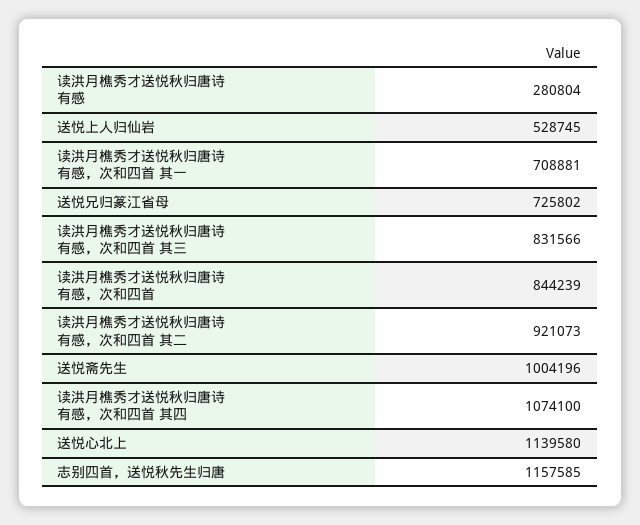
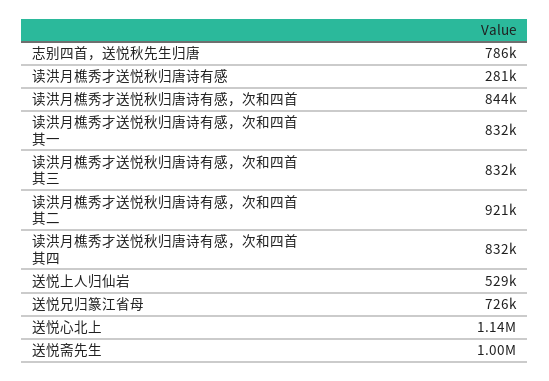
  {
    "读洪月樵秀才送悦秋归唐诗有感": 280804,
    "送悦上人归仙岩": 528745,
-   "读洪月樵秀才送悦秋归唐诗有感，次和四首 其一": 708881,
+   "读洪月樵秀才送悦秋归唐诗有感，次和四首 其一": 832000,
    "送悦兄归篆江省母": 725802,
    "读洪月樵秀才送悦秋归唐诗有感，次和四首 其三": 831566,
    "读洪月樵秀才送悦秋归唐诗有感，次和四首": 844239,
    "读洪月樵秀才送悦秋归唐诗有感，次和四首 其二": 921073,
    "送悦斋先生": 1004196,
-   "读洪月樵秀才送悦秋归唐诗有感，次和四首 其四": 1074100,
+   "读洪月樵秀才送悦秋归唐诗有感，次和四首 其四": 832000,
    "送悦心北上": 1139580,
-   "志别四首，送悦秋先生归唐": 1157585
+   "志别四首，送悦秋先生归唐": 786000
  }

